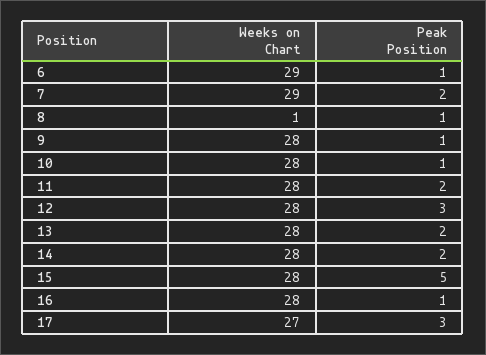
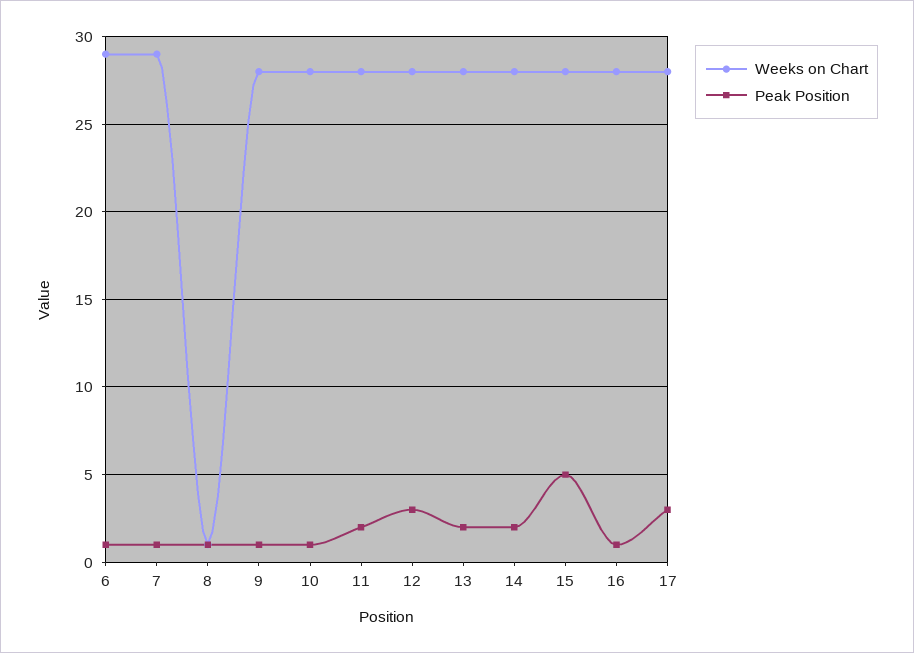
  {
    "Weeks on Chart": {
      "6": 29,
      "7": 29,
      "8": 1,
      "9": 28,
      "10": 28,
      "11": 28,
      "12": 28,
      "13": 28,
      "14": 28,
      "15": 28,
      "16": 28,
-     "17": 27
+     "17": 28
    },
    "Peak Position": {
      "6": 1,
-     "7": 2,
+     "7": 1,
      "8": 1,
      "9": 1,
      "10": 1,
      "11": 2,
      "12": 3,
      "13": 2,
      "14": 2,
      "15": 5,
      "16": 1,
      "17": 3
    }
  }

